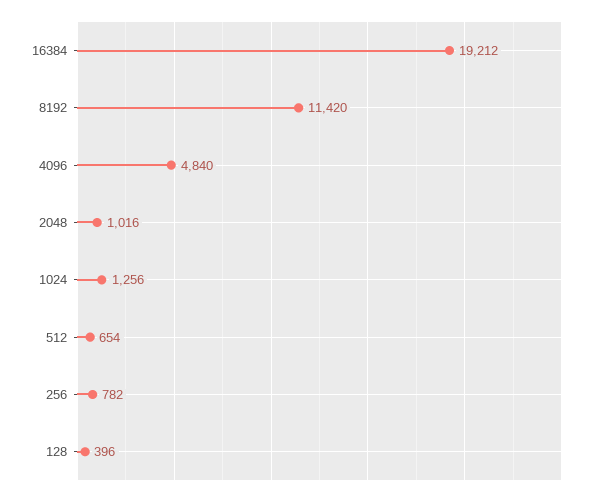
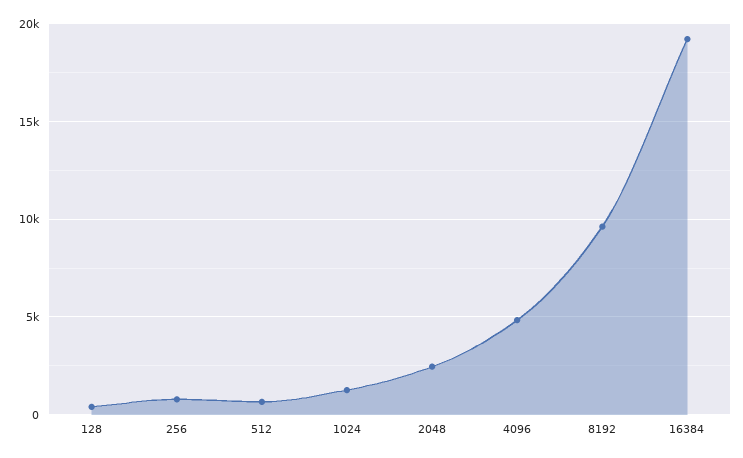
  {
    "16384": 19212,
-   "8192": 11420,
+   "8192": 9500,
    "4096": 4840,
-   "2048": 1016,
+   "2048": 2500,
    "1024": 1256,
    "512": 654,
    "256": 782,
    "128": 396
  }

